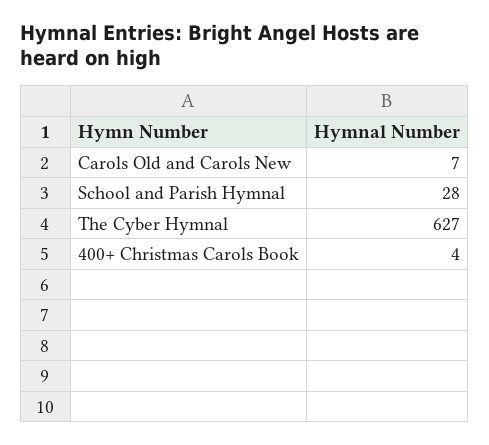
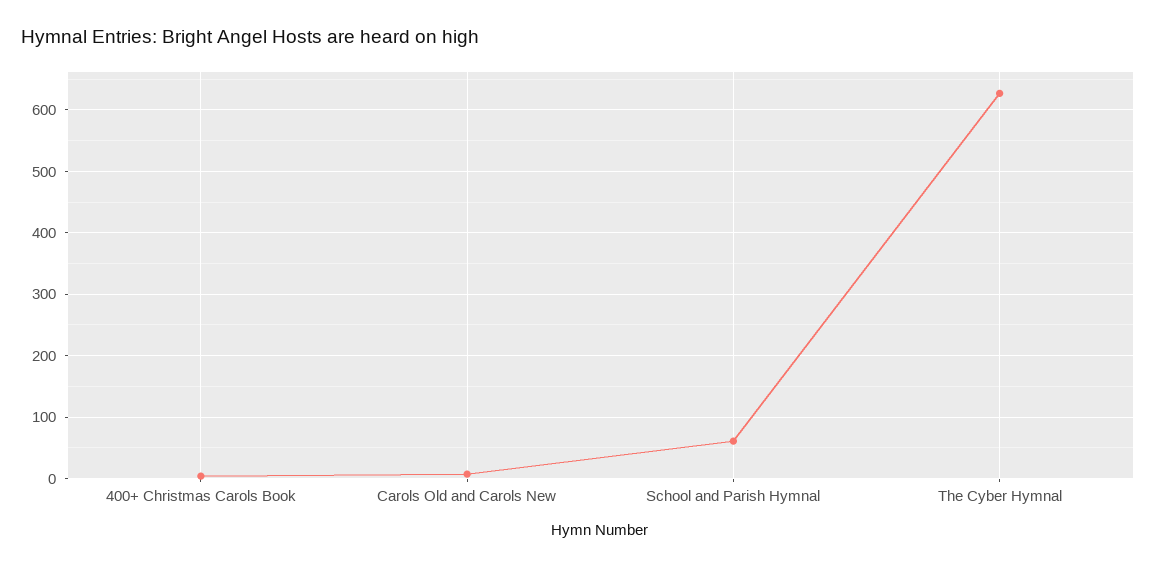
  {
    "Carols Old and Carols New": 7,
-   "School and Parish Hymnal": 28,
+   "School and Parish Hymnal": 60,
    "The Cyber Hymnal": 627,
    "400+ Christmas Carols Book": 4
  }

